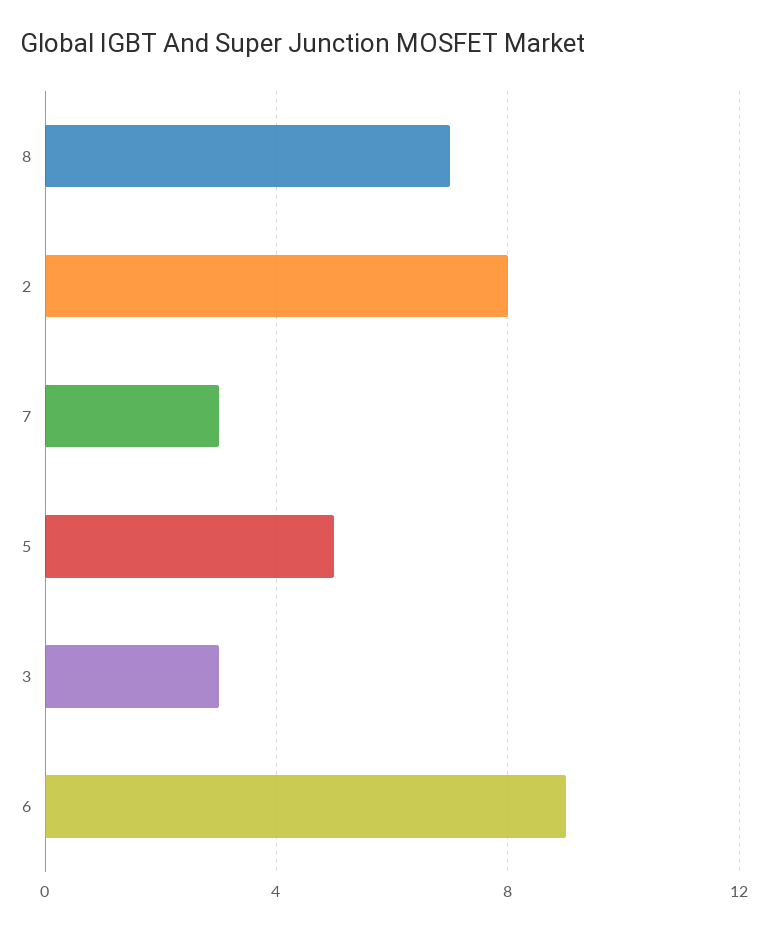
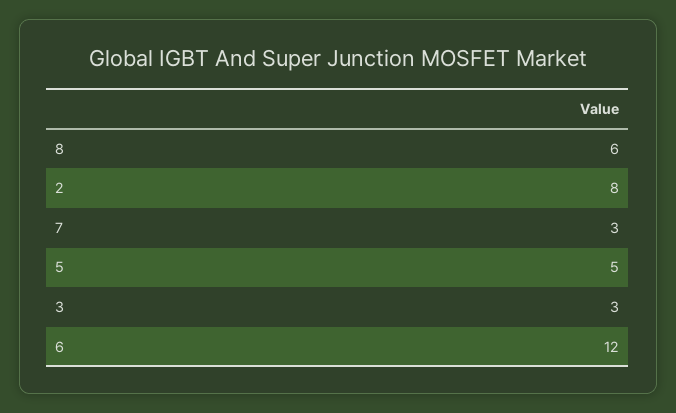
  {
-   "8": 7,
+   "8": 6,
    "2": 8,
    "7": 3,
    "5": 5,
    "3": 3,
-   "6": 9
+   "6": 12
  }

